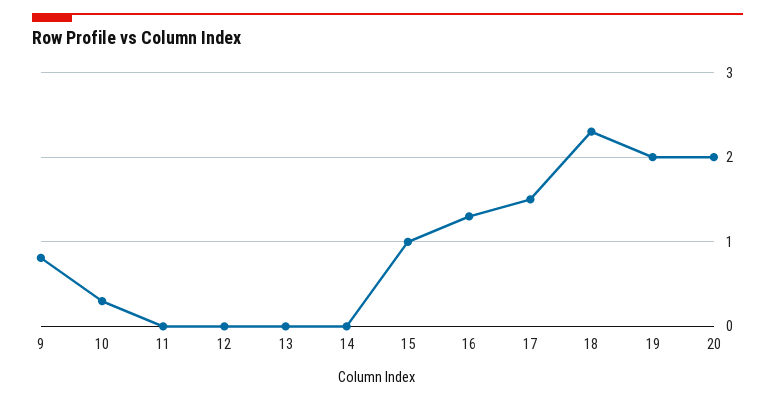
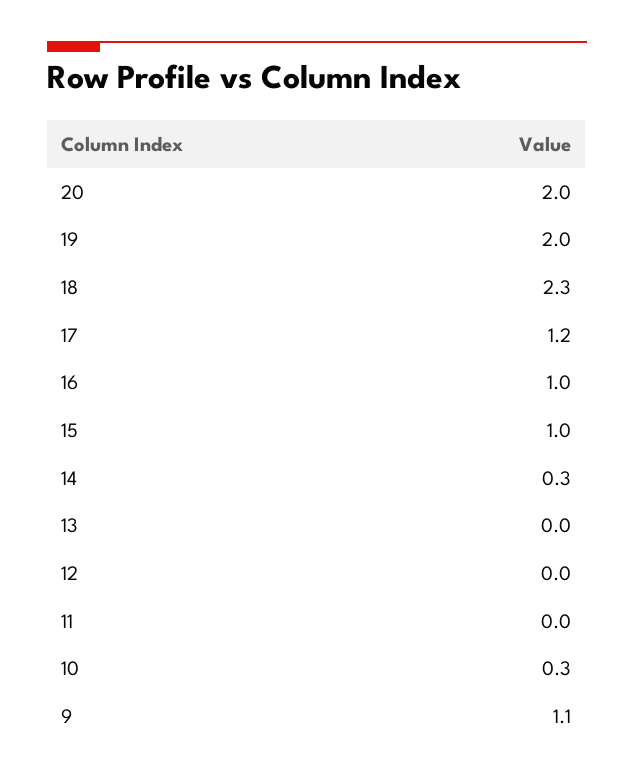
  {
-   "9": 0.8,
+   "9": 1.1,
    "10": 0.3,
    "11": 0,
    "12": 0,
    "13": 0,
-   "14": 0,
+   "14": 0.3,
    "15": 1,
-   "16": 1.3,
+   "16": 1,
-   "17": 1.5,
+   "17": 1.2,
    "18": 2.3,
    "19": 2,
    "20": 2
  }

